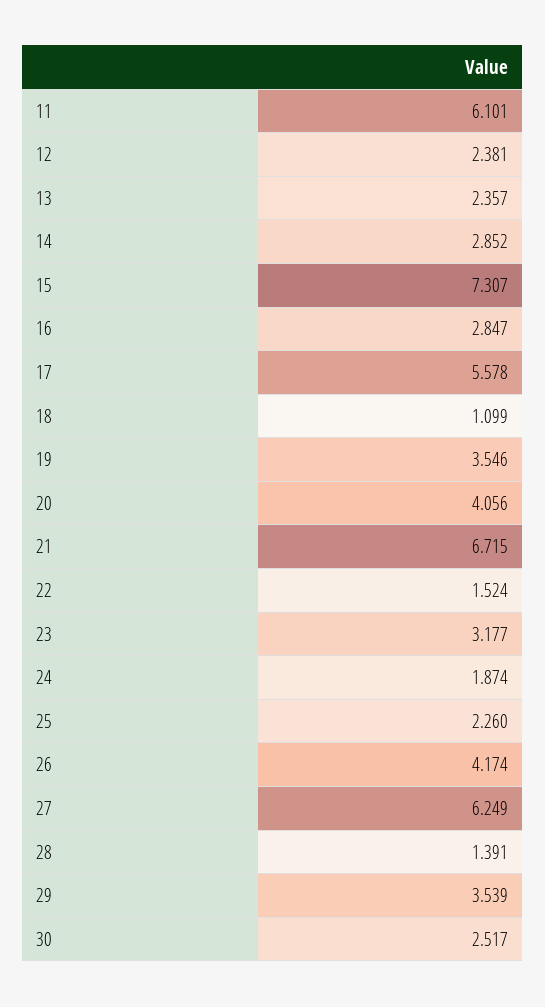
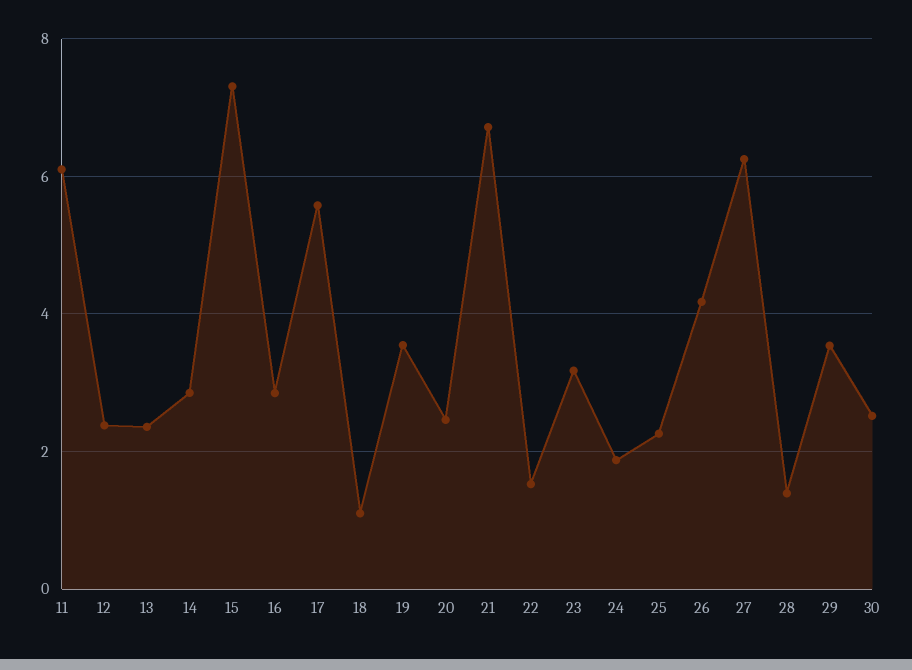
  {
    "11": 6.101,
    "12": 2.381,
    "13": 2.357,
    "14": 2.852,
    "15": 7.307,
    "16": 2.847,
    "17": 5.578,
    "18": 1.099,
    "19": 3.546,
-   "20": 4.056,
+   "20": 2.4,
    "21": 6.715,
    "22": 1.524,
    "23": 3.177,
    "24": 1.874,
    "25": 2.26,
    "26": 4.174,
    "27": 6.249,
    "28": 1.391,
    "29": 3.539,
    "30": 2.517
  }

